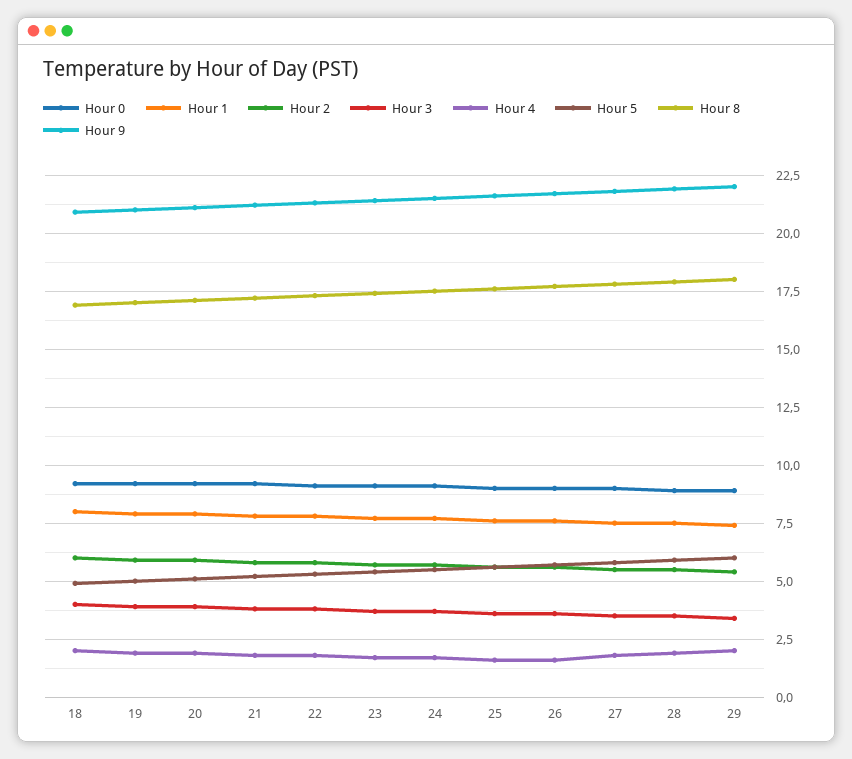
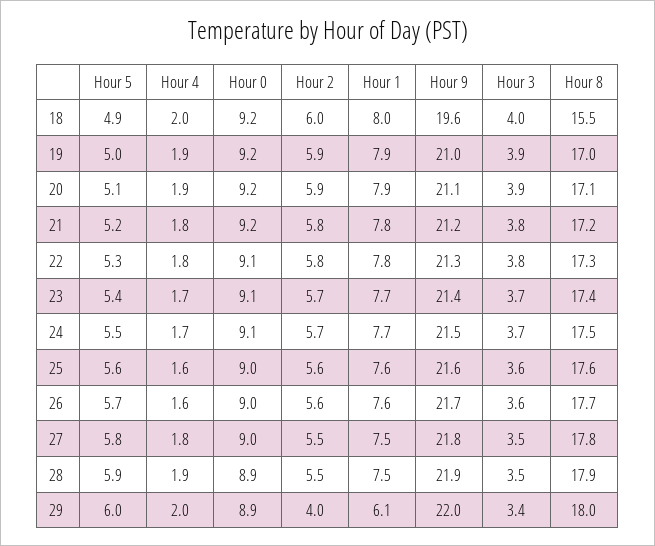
  {
    "Hour 0": {
      "18": 9.2,
      "19": 9.2,
      "20": 9.2,
      "21": 9.2,
      "22": 9.1,
      "23": 9.1,
      "24": 9.1,
      "25": 9,
      "26": 9,
      "27": 9,
      "28": 8.9,
      "29": 8.9
    },
    "Hour 1": {
      "18": 8,
      "19": 7.9,
      "20": 7.9,
      "21": 7.8,
      "22": 7.8,
      "23": 7.7,
      "24": 7.7,
      "25": 7.6,
      "26": 7.6,
      "27": 7.5,
      "28": 7.5,
-     "29": 7.5
+     "29": 6.1
    },
    "Hour 2": {
      "18": 6,
      "19": 5.9,
      "20": 5.9,
      "21": 5.8,
      "22": 5.8,
      "23": 5.7,
      "24": 5.7,
      "25": 5.6,
      "26": 5.6,
      "27": 5.5,
      "28": 5.5,
-     "29": 5.5
+     "29": 4
    },
    "Hour 3": {
      "18": 4,
      "19": 3.9,
      "20": 3.9,
      "21": 3.8,
      "22": 3.8,
      "23": 3.7,
      "24": 3.7,
      "25": 3.6,
      "26": 3.6,
      "27": 3.5,
      "28": 3.5,
      "29": 3.4
    },
    "Hour 4": {
      "18": 2,
      "19": 1.9,
      "20": 1.9,
      "21": 1.8,
      "22": 1.8,
      "23": 1.7,
      "24": 1.7,
      "25": 1.6,
      "26": 1.6,
      "27": 1.8,
      "28": 1.9,
      "29": 2
    },
    "Hour 5": {
      "18": 4.9,
      "19": 5,
      "20": 5.1,
      "21": 5.2,
      "22": 5.3,
      "23": 5.4,
      "24": 5.5,
      "25": 5.6,
      "26": 5.7,
      "27": 5.8,
      "28": 5.9,
      "29": 6
    },
    "Hour 8": {
-     "18": 17,
+     "18": 15.5,
      "19": 17,
      "20": 17.1,
      "21": 17.2,
      "22": 17.3,
      "23": 17.4,
      "24": 17.5,
      "25": 17.6,
      "26": 17.7,
      "27": 17.8,
      "28": 17.9,
      "29": 18
    },
    "Hour 9": {
-     "18": 21,
+     "18": 19.6,
      "19": 21,
      "20": 21.1,
      "21": 21.2,
      "22": 21.3,
      "23": 21.4,
      "24": 21.5,
      "25": 21.6,
      "26": 21.7,
      "27": 21.8,
      "28": 21.9,
      "29": 22
    }
  }

